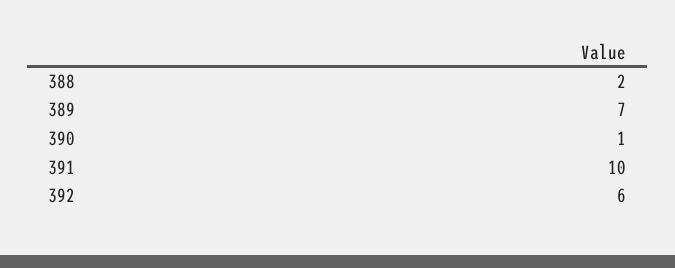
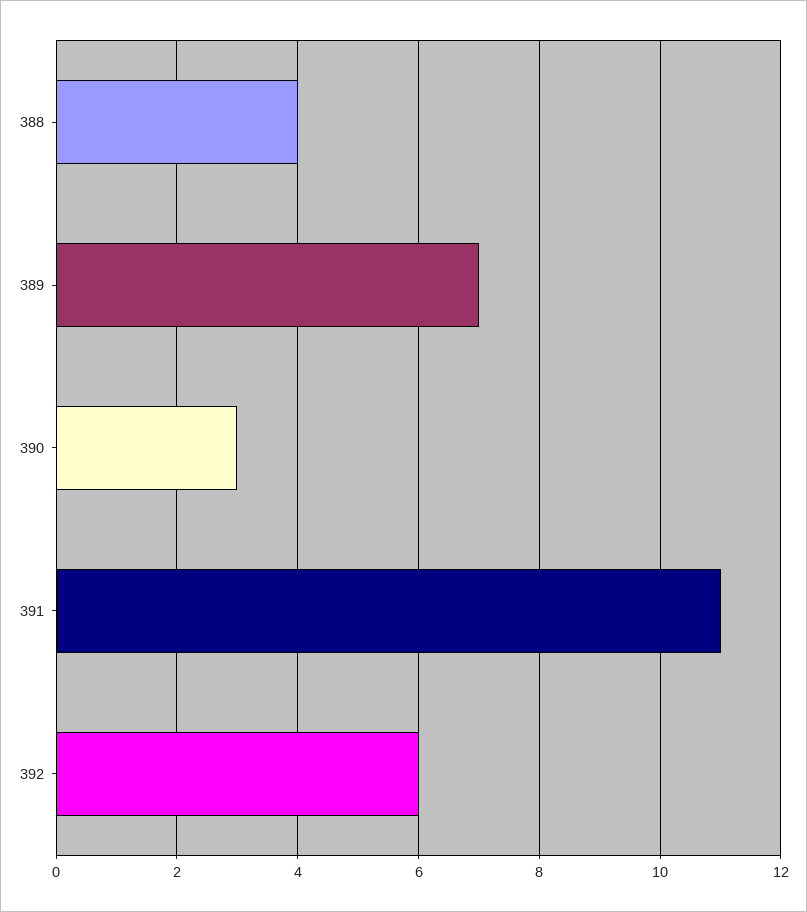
  {
-   "388": 2,
+   "388": 4,
    "389": 7,
-   "390": 1,
+   "390": 3,
-   "391": 10,
+   "391": 11,
    "392": 6
  }

